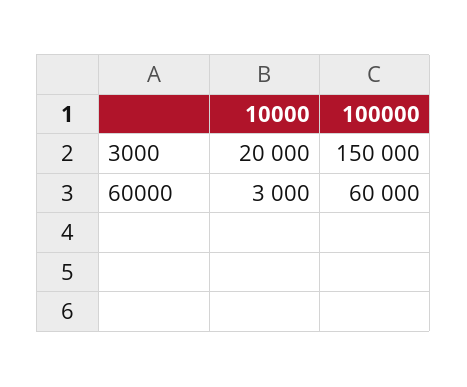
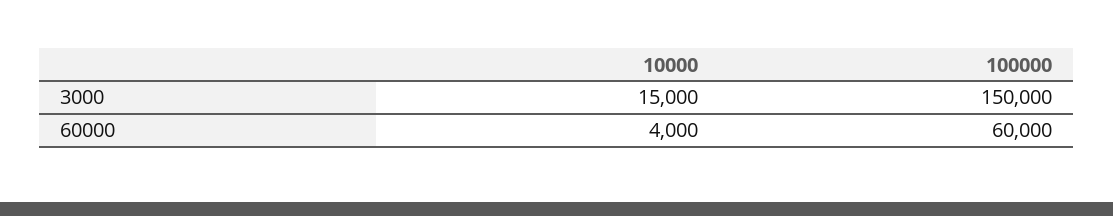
  {
    "10000": {
-     "3000": 20000,
+     "3000": 15000,
-     "60000": 3000
+     "60000": 4000
    },
    "100000": {
      "3000": 150000,
      "60000": 60000
    }
  }

